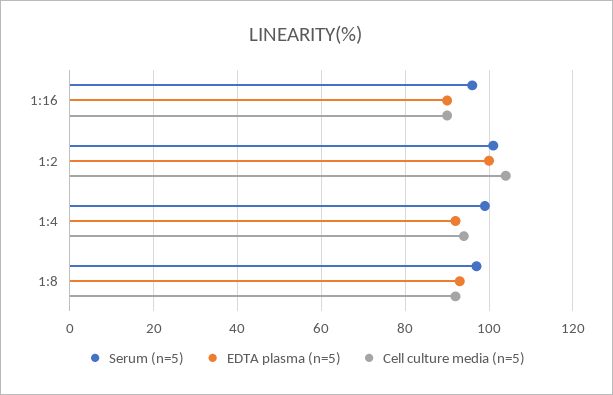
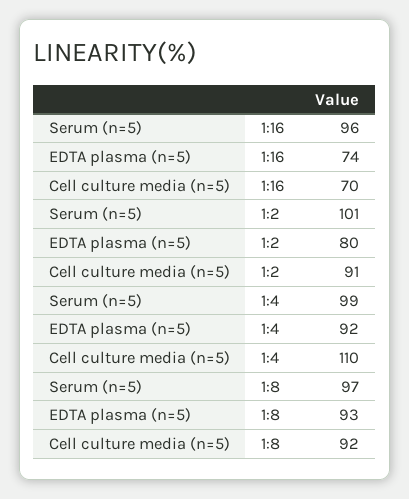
  {
    "Serum (n=5)": {
      "1:16": 96,
      "1:2": 101,
      "1:4": 99,
      "1:8": 97
    },
    "EDTA plasma (n=5)": {
-     "1:16": 90,
+     "1:16": 74,
-     "1:2": 100,
+     "1:2": 80,
      "1:4": 92,
      "1:8": 93
    },
    "Cell culture media (n=5)": {
-     "1:16": 90,
+     "1:16": 70,
-     "1:2": 105,
+     "1:2": 91,
-     "1:4": 95,
+     "1:4": 110,
      "1:8": 92
    }
  }

